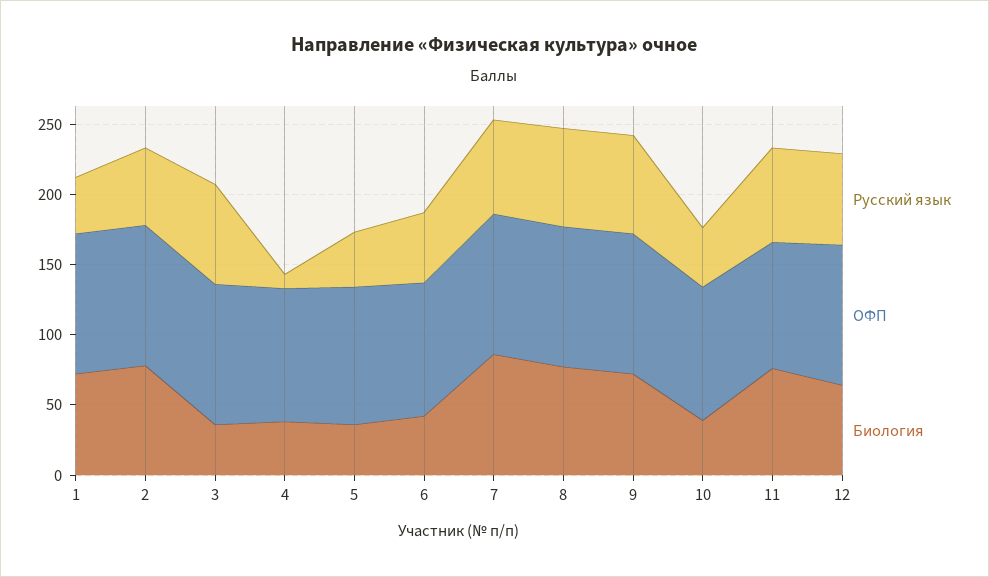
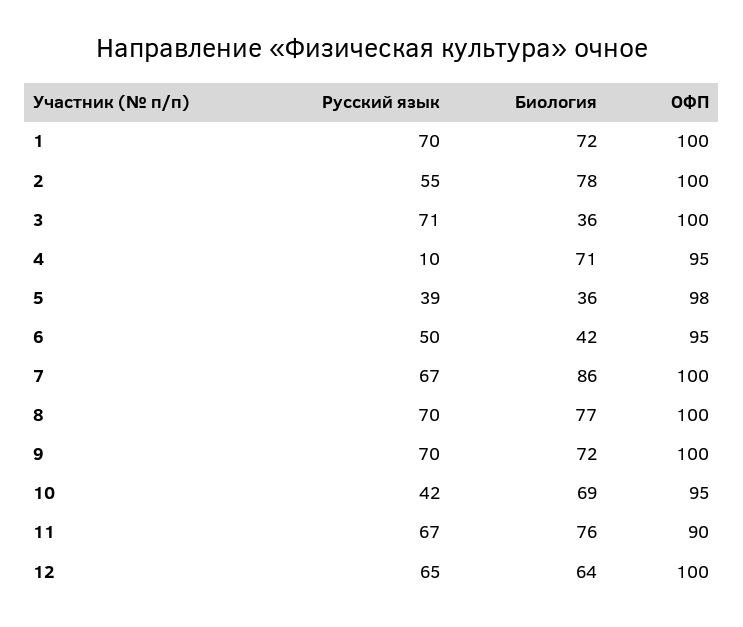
  {
    "Русский язык": {
-     "1": 40,
+     "1": 70,
      "2": 55,
      "3": 71,
      "4": 10,
      "5": 39,
      "6": 50,
      "7": 67,
      "8": 70,
      "9": 70,
      "10": 42,
      "11": 67,
      "12": 65
    },
    "ОФП": {
      "1": 100,
      "2": 100,
      "3": 100,
      "4": 95,
      "5": 98,
      "6": 95,
      "7": 100,
      "8": 100,
      "9": 100,
      "10": 95,
      "11": 90,
      "12": 100
    },
    "Биология": {
      "1": 72,
      "2": 78,
      "3": 36,
-     "4": 40,
+     "4": 71,
      "5": 36,
      "6": 42,
      "7": 86,
      "8": 77,
      "9": 72,
-     "10": 40,
+     "10": 69,
      "11": 76,
      "12": 64
    }
  }

